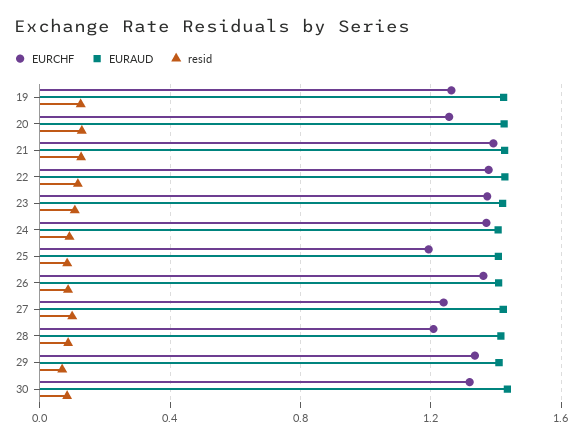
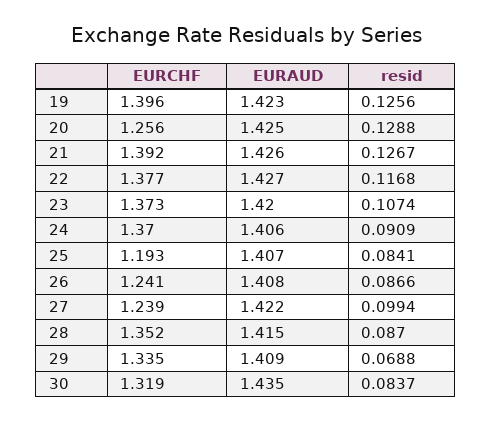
  {
    "EURCHF": {
-     "19": 1.25,
+     "19": 1.396,
      "20": 1.256,
      "21": 1.392,
      "22": 1.377,
      "23": 1.373,
      "24": 1.37,
      "25": 1.193,
-     "26": 1.35,
+     "26": 1.241,
      "27": 1.239,
-     "28": 1.2,
+     "28": 1.352,
      "29": 1.335,
      "30": 1.319
    },
    "EURAUD": {
      "19": 1.423,
      "20": 1.425,
      "21": 1.426,
      "22": 1.427,
      "23": 1.42,
      "24": 1.406,
      "25": 1.407,
      "26": 1.408,
      "27": 1.422,
      "28": 1.415,
      "29": 1.409,
      "30": 1.435
    },
    "resid": {
      "19": 0.1256,
      "20": 0.1288,
      "21": 0.1267,
      "22": 0.1168,
      "23": 0.1074,
      "24": 0.0909,
      "25": 0.0841,
      "26": 0.0866,
      "27": 0.0994,
      "28": 0.087,
      "29": 0.0688,
      "30": 0.0837
    }
  }

